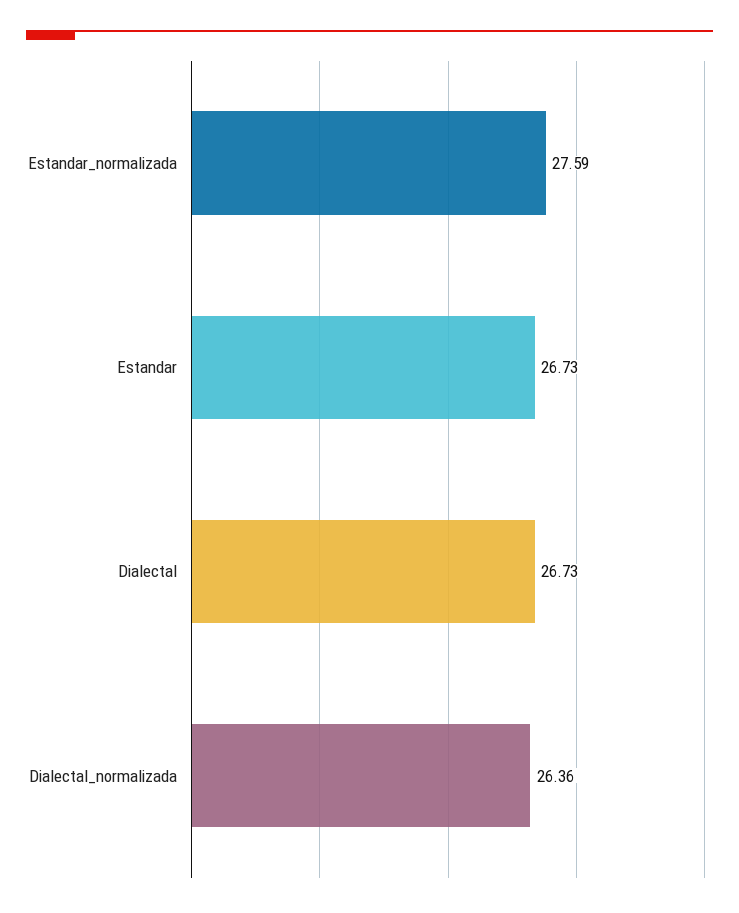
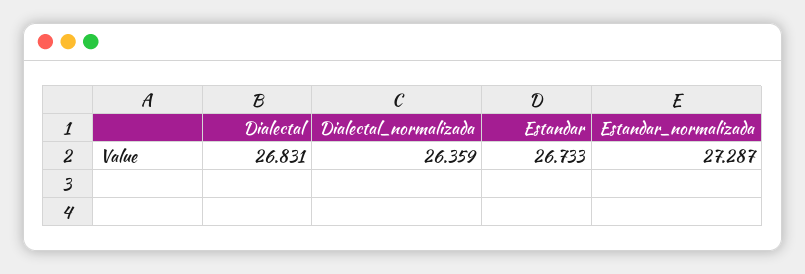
  {
-   "Estandar_normalizada": 27.59,
+   "Estandar_normalizada": 27.287,
    "Estandar": 26.733,
-   "Dialectal": 26.73,
+   "Dialectal": 26.831,
    "Dialectal_normalizada": 26.359
  }

